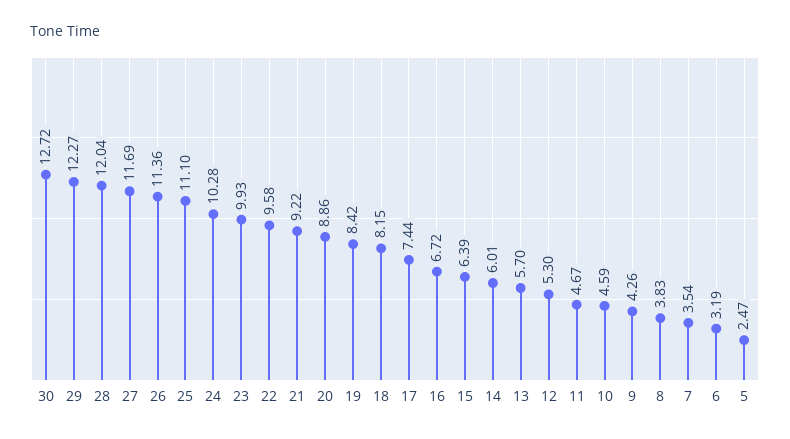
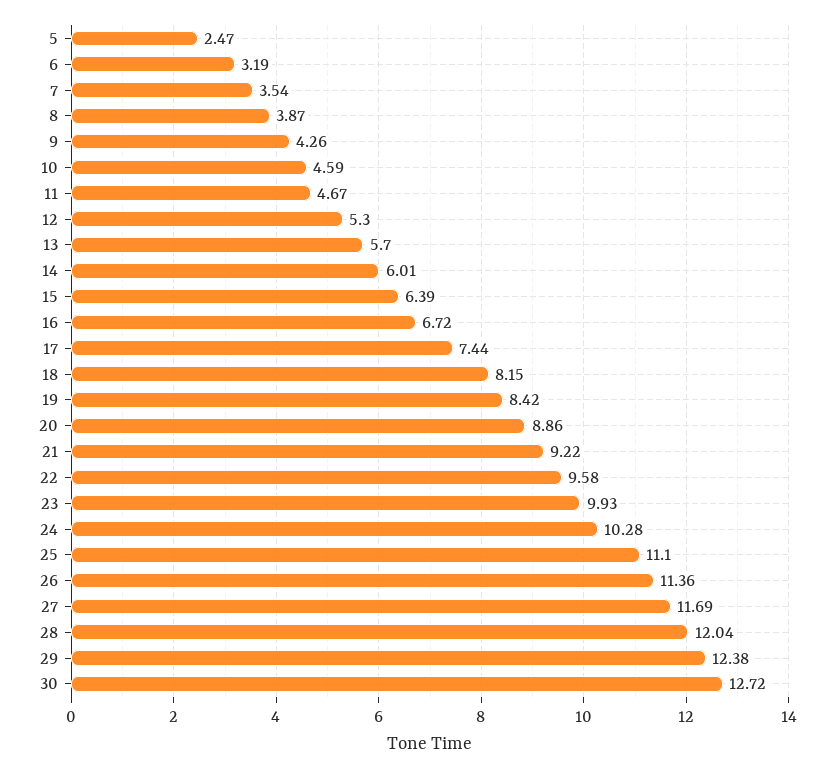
  {
    "30": 12.72,
-   "29": 12.27,
+   "29": 12.38,
    "28": 12.04,
    "27": 11.69,
    "26": 11.36,
    "25": 11.1,
    "24": 10.28,
    "23": 9.93,
    "22": 9.58,
    "21": 9.22,
    "20": 8.86,
    "19": 8.42,
    "18": 8.15,
    "17": 7.44,
    "16": 6.72,
    "15": 6.39,
    "14": 6.01,
    "13": 5.7,
    "12": 5.3,
    "11": 4.67,
    "10": 4.59,
    "9": 4.26,
-   "8": 3.83,
+   "8": 3.87,
    "7": 3.54,
    "6": 3.19,
    "5": 2.47
  }

